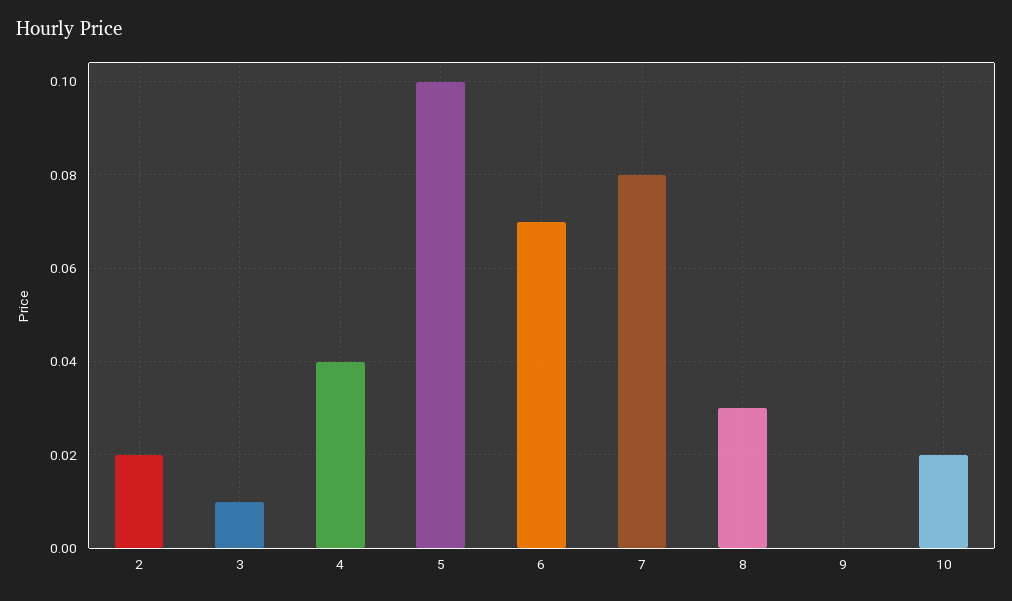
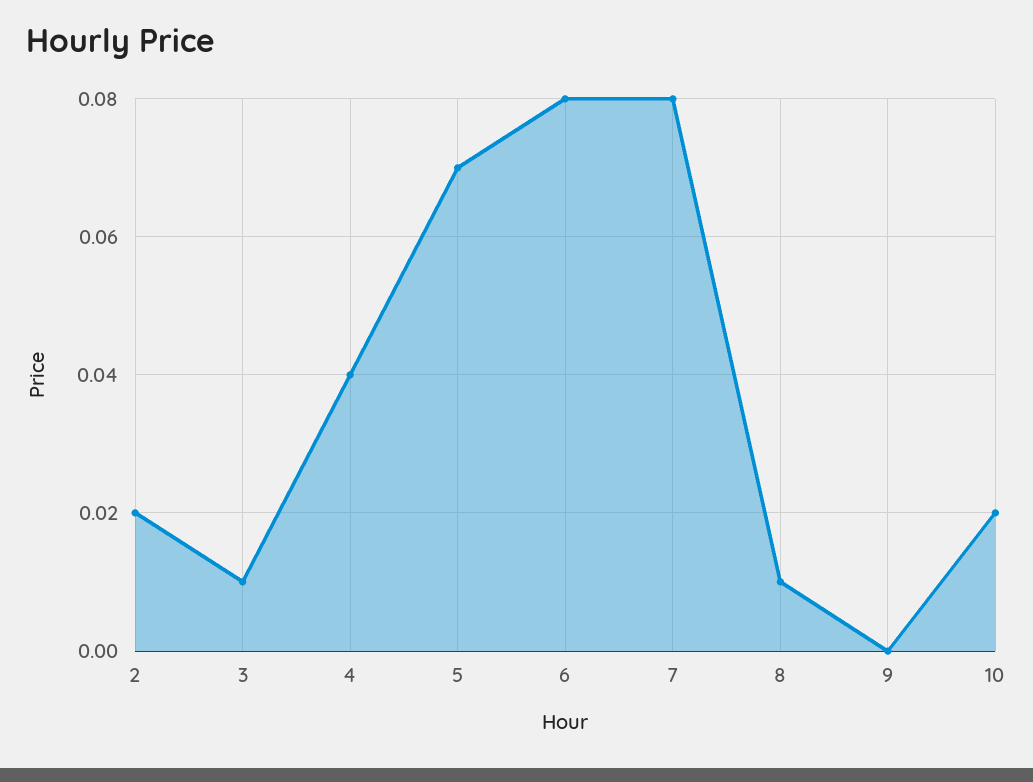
  {
    "2": 0.02,
    "3": 0.01,
    "4": 0.04,
-   "5": 0.1,
+   "5": 0.07,
-   "6": 0.07,
+   "6": 0.08,
    "7": 0.08,
-   "8": 0.03,
+   "8": 0.01,
    "9": 0,
    "10": 0.02
  }

